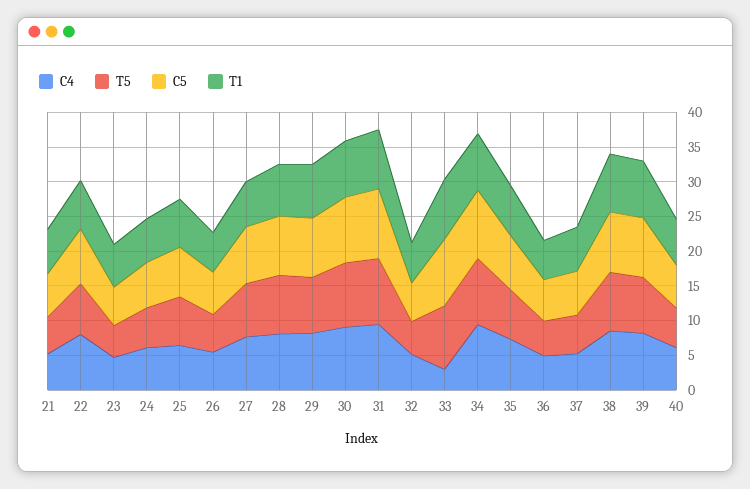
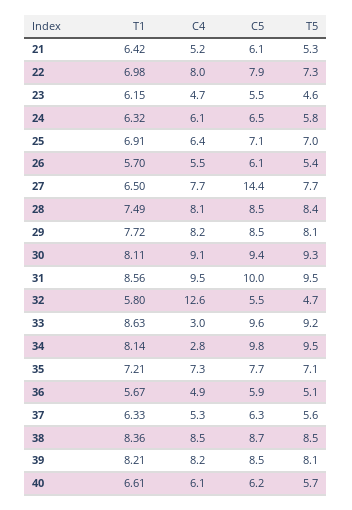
  {
    "C4": {
      "21": 5.2,
      "22": 8,
      "23": 4.7,
      "24": 6.1,
      "25": 6.4,
      "26": 5.5,
      "27": 7.7,
      "28": 8.1,
      "29": 8.2,
      "30": 9.1,
      "31": 9.5,
-     "32": 5,
+     "32": 12.6,
      "33": 3,
-     "34": 10,
+     "34": 2.8,
      "35": 7.3,
      "36": 4.9,
      "37": 5.3,
      "38": 8.5,
      "39": 8.2,
      "40": 6.1
    },
    "T5": {
      "21": 5.3,
      "22": 7.3,
      "23": 4.6,
      "24": 5.8,
      "25": 7,
      "26": 5.4,
      "27": 7.7,
      "28": 8.4,
      "29": 8.1,
      "30": 9.3,
      "31": 9.5,
      "32": 4.7,
      "33": 9.2,
      "34": 9.5,
      "35": 7.1,
      "36": 5.1,
      "37": 5.6,
      "38": 8.5,
      "39": 8.1,
      "40": 5.7
    },
    "C5": {
      "21": 6.1,
      "22": 7.9,
      "23": 5.5,
      "24": 6.5,
      "25": 7.1,
      "26": 6.1,
-     "27": 7.5,
+     "27": 14.4,
      "28": 8.5,
      "29": 8.5,
      "30": 9.4,
      "31": 10,
      "32": 5.5,
      "33": 9.6,
      "34": 9.8,
      "35": 7.7,
      "36": 5.9,
      "37": 6.3,
      "38": 8.7,
      "39": 8.5,
      "40": 6.2
    },
    "T1": {
      "21": 6.42,
      "22": 6.98,
      "23": 6.15,
      "24": 6.32,
      "25": 6.91,
      "26": 5.7,
      "27": 6.5,
      "28": 7.49,
      "29": 7.72,
      "30": 8.11,
      "31": 8.56,
      "32": 5.8,
      "33": 8.63,
      "34": 8.14,
      "35": 7.21,
      "36": 5.67,
      "37": 6.33,
      "38": 8.36,
      "39": 8.21,
      "40": 6.61
    }
  }

